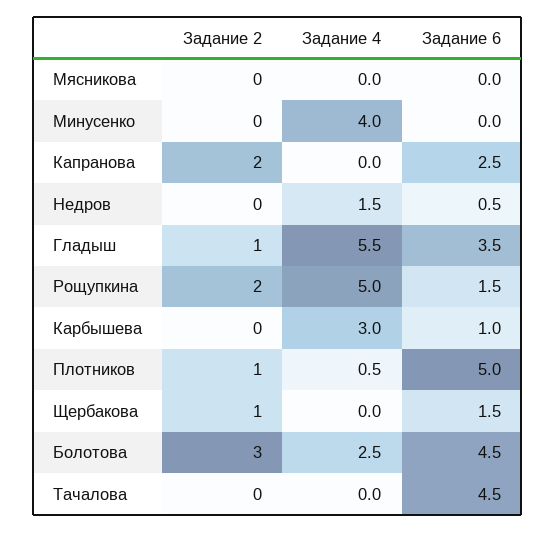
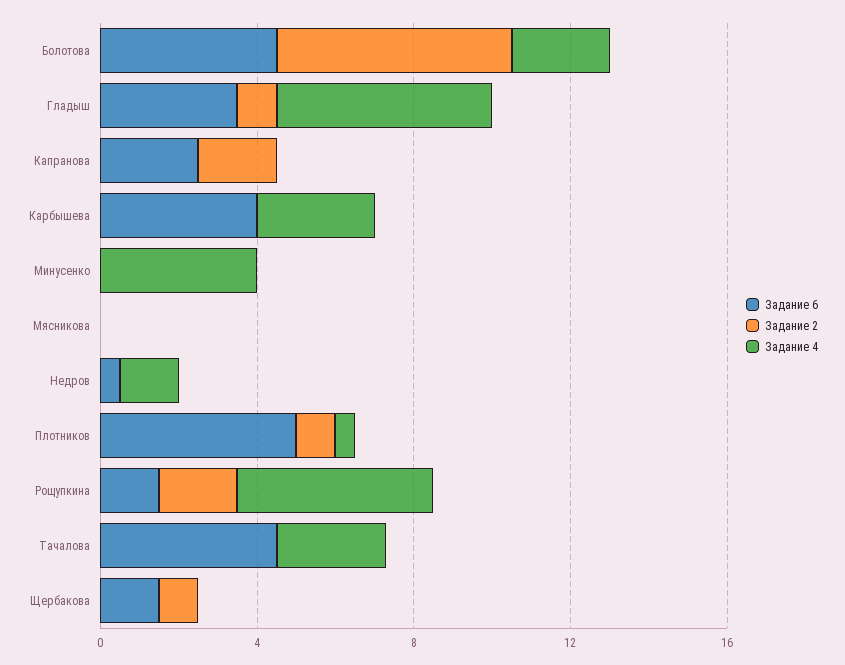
  {
    "Задание 2": {
      "Мясникова": 0,
      "Минусенко": 0,
      "Капранова": 2,
      "Недров": 0,
      "Гладыш": 1,
      "Рощупкина": 2,
      "Карбышева": 0,
      "Плотников": 1,
      "Щербакова": 1,
-     "Болотова": 3,
+     "Болотова": 6,
      "Тачалова": 0
    },
    "Задание 4": {
      "Мясникова": 0,
      "Минусенко": 4,
      "Капранова": 0,
      "Недров": 1.5,
      "Гладыш": 5.5,
      "Рощупкина": 5,
      "Карбышева": 3,
      "Плотников": 0.5,
      "Щербакова": 0,
      "Болотова": 2.5,
-     "Тачалова": 0
+     "Тачалова": 3
    },
    "Задание 6": {
      "Мясникова": 0,
      "Минусенко": 0,
      "Капранова": 2.5,
      "Недров": 0.5,
      "Гладыш": 3.5,
      "Рощупкина": 1.5,
-     "Карбышева": 1,
+     "Карбышева": 4,
      "Плотников": 5,
      "Щербакова": 1.5,
      "Болотова": 4.5,
      "Тачалова": 4.5
    }
  }

